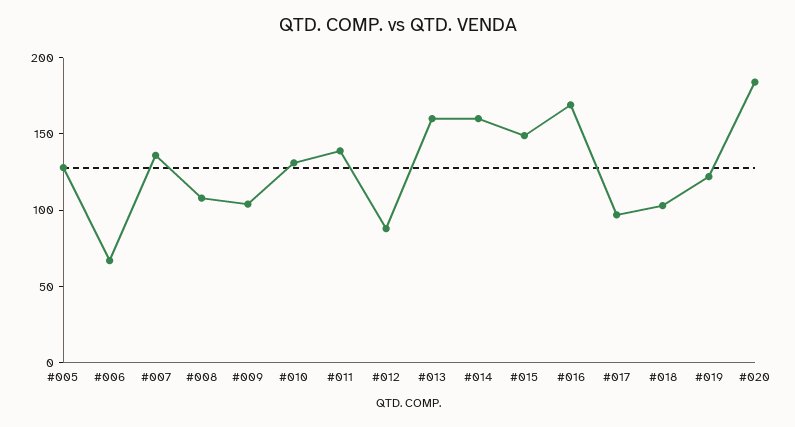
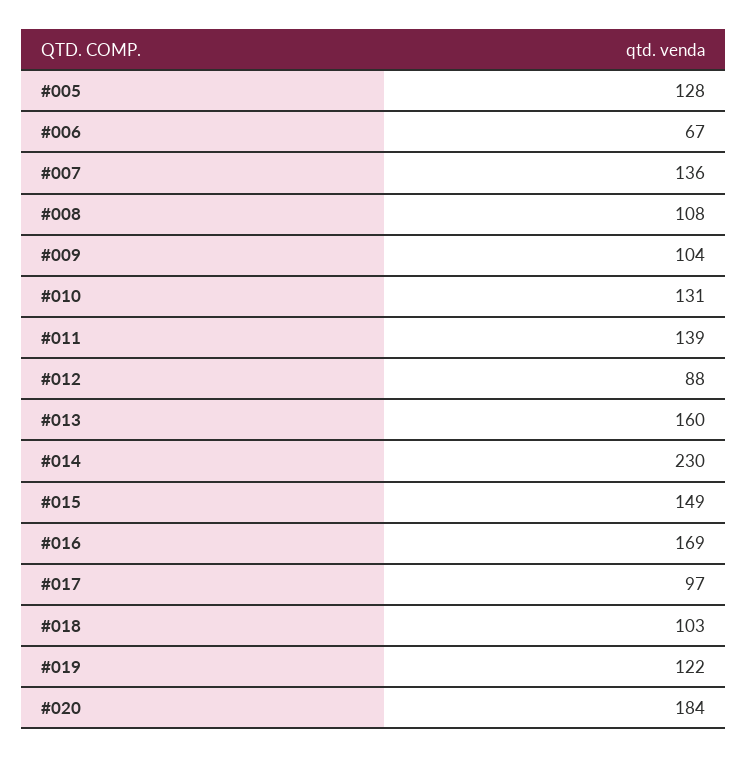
  {
    "#005": 128,
    "#006": 67,
    "#007": 136,
    "#008": 108,
    "#009": 104,
    "#010": 131,
    "#011": 139,
    "#012": 88,
    "#013": 160,
-   "#014": 160,
+   "#014": 230,
    "#015": 149,
    "#016": 169,
    "#017": 97,
    "#018": 103,
    "#019": 122,
    "#020": 184
  }

